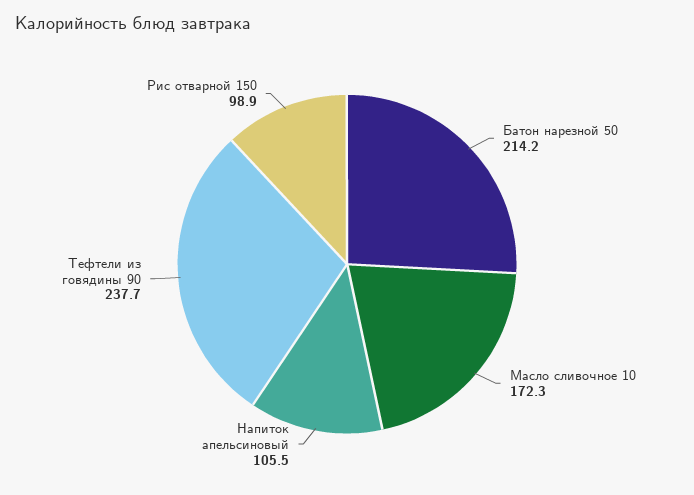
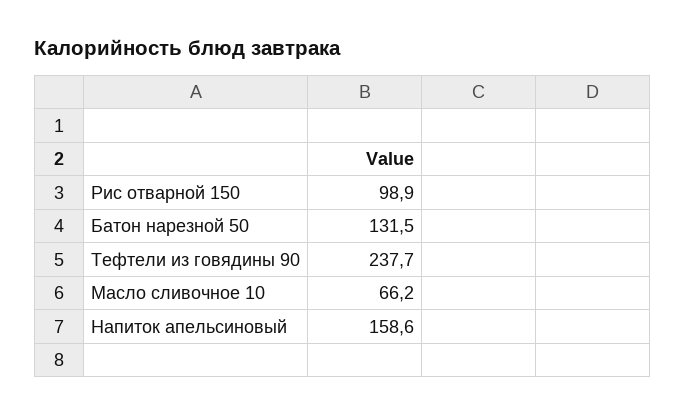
  {
-   "Батон нарезной 50": 214.2,
+   "Батон нарезной 50": 131.5,
-   "Масло сливочное 10": 172.3,
+   "Масло сливочное 10": 66.2,
-   "Напиток апельсиновый": 105.5,
+   "Напиток апельсиновый": 158.6,
    "Тефтели из говядины 90": 237.7,
    "Рис отварной 150": 98.9
  }

